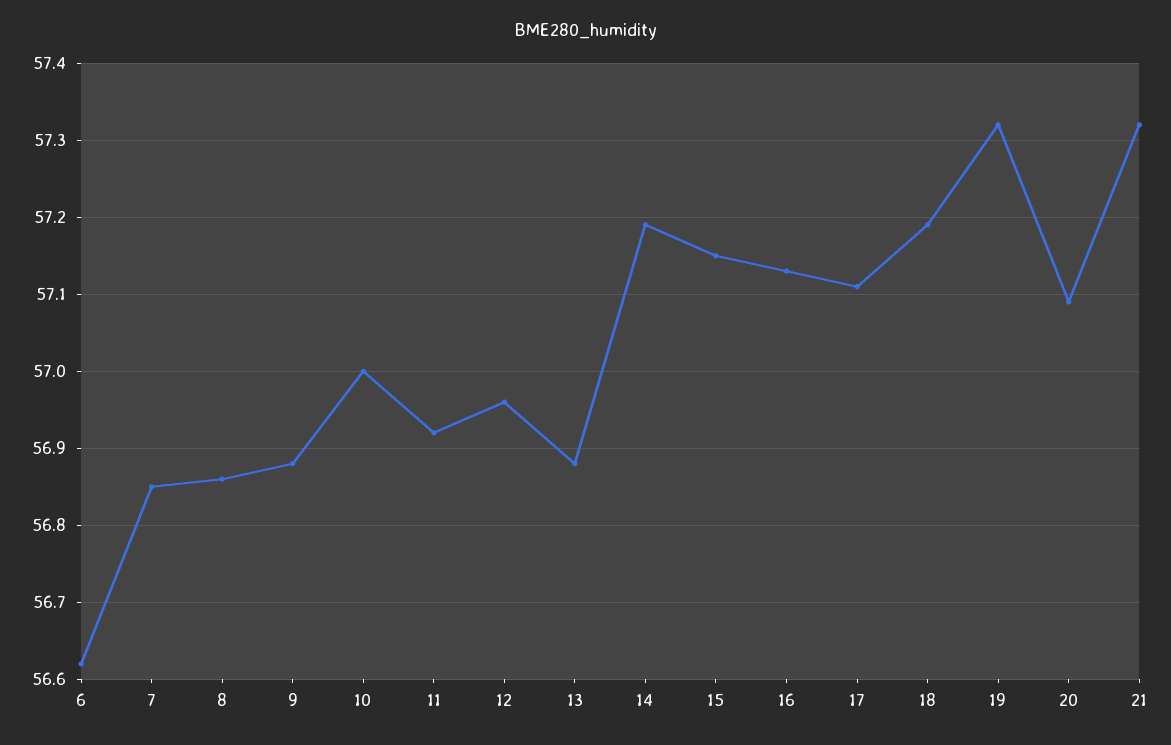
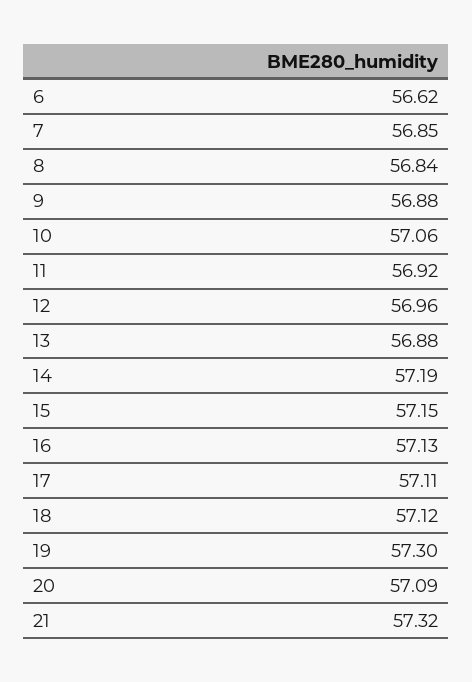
  {
    "6": 56.62,
    "7": 56.85,
-   "8": 56.86,
+   "8": 56.84,
    "9": 56.88,
-   "10": 57,
+   "10": 57.06,
    "11": 56.92,
    "12": 56.96,
    "13": 56.88,
    "14": 57.19,
    "15": 57.15,
    "16": 57.13,
    "17": 57.11,
-   "18": 57.19,
+   "18": 57.12,
-   "19": 57.32,
+   "19": 57.3,
    "20": 57.09,
    "21": 57.32
  }

